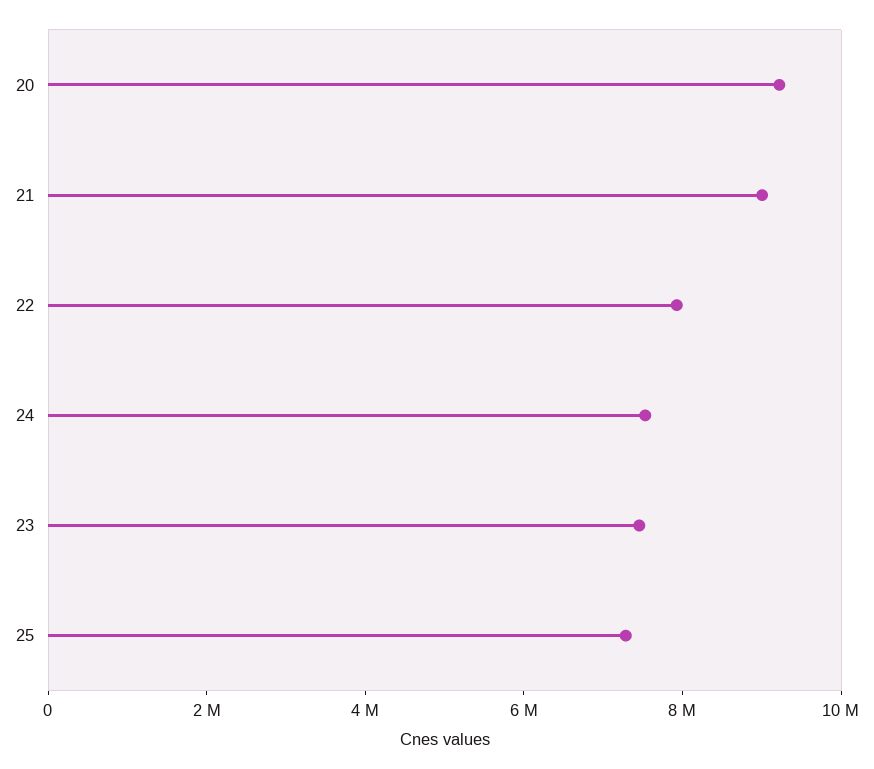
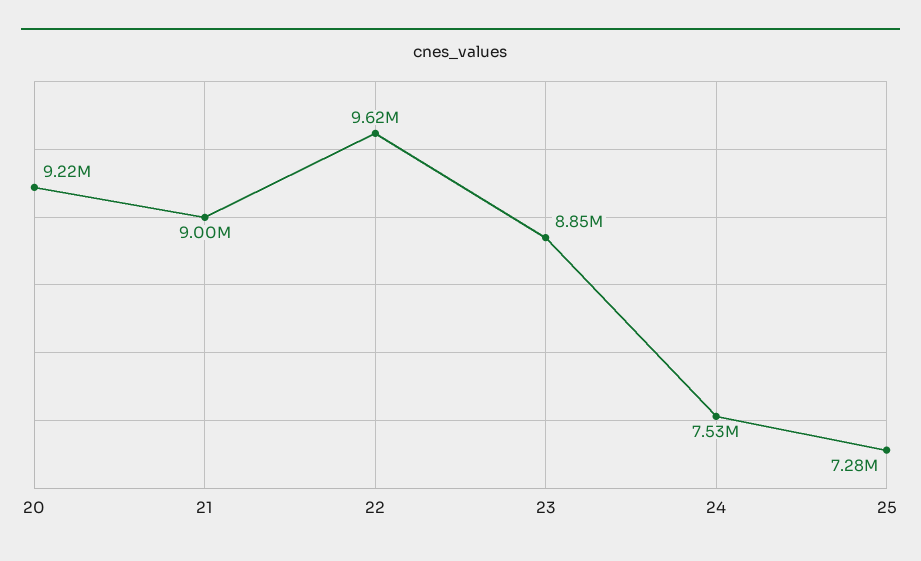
  {
    "20": 9220000,
    "21": 9000000,
-   "22": 8000000,
+   "22": 9620000,
    "24": 7530000,
-   "23": 7500000,
+   "23": 8850000,
    "25": 7280000
  }

